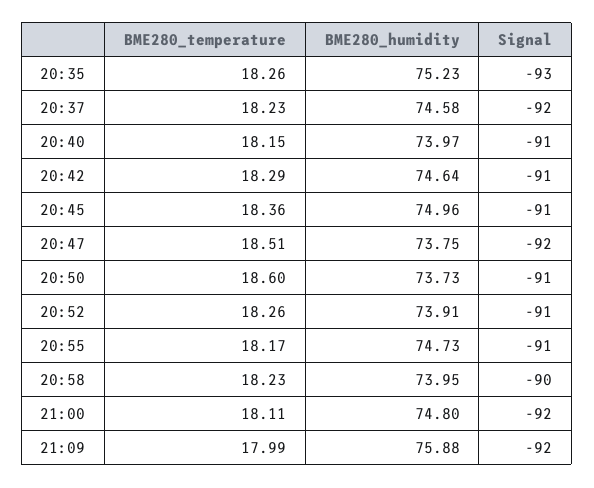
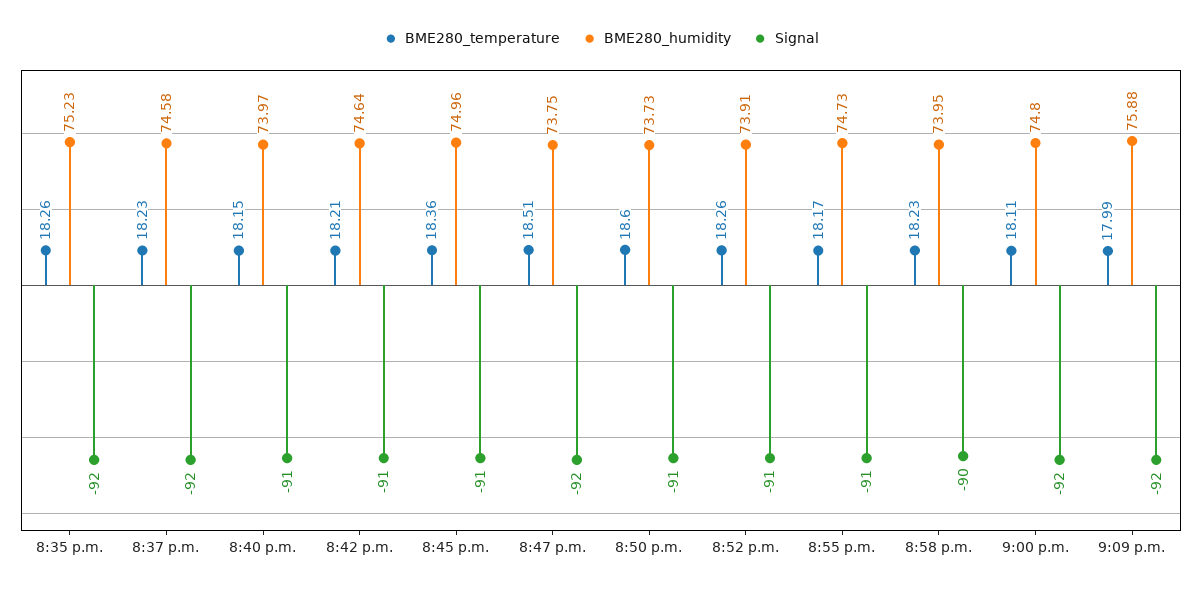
  {
    "BME280_temperature": {
      "20:35": 18.26,
      "20:37": 18.23,
      "20:40": 18.15,
-     "20:42": 18.29,
+     "20:42": 18.21,
      "20:45": 18.36,
      "20:47": 18.51,
      "20:50": 18.6,
      "20:52": 18.26,
      "20:55": 18.17,
      "20:58": 18.23,
      "21:00": 18.11,
      "21:09": 17.99
    },
    "BME280_humidity": {
      "20:35": 75.23,
      "20:37": 74.58,
      "20:40": 73.97,
      "20:42": 74.64,
      "20:45": 74.96,
      "20:47": 73.75,
      "20:50": 73.73,
      "20:52": 73.91,
      "20:55": 74.73,
      "20:58": 73.95,
      "21:00": 74.8,
      "21:09": 75.88
    },
    "Signal": {
-     "20:35": -93,
+     "20:35": -92,
      "20:37": -92,
      "20:40": -91,
      "20:42": -91,
      "20:45": -91,
      "20:47": -92,
      "20:50": -91,
      "20:52": -91,
      "20:55": -91,
      "20:58": -90,
      "21:00": -92,
      "21:09": -92
    }
  }

